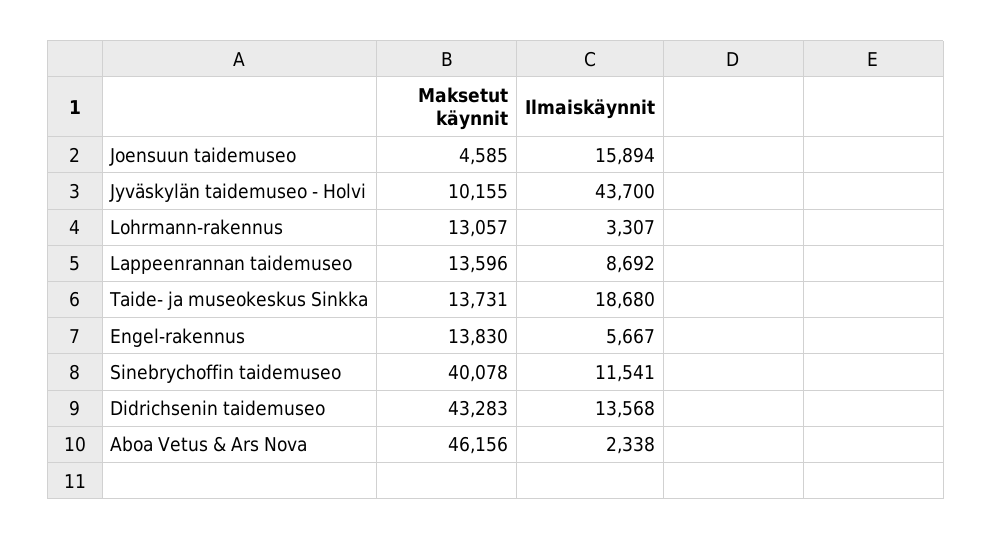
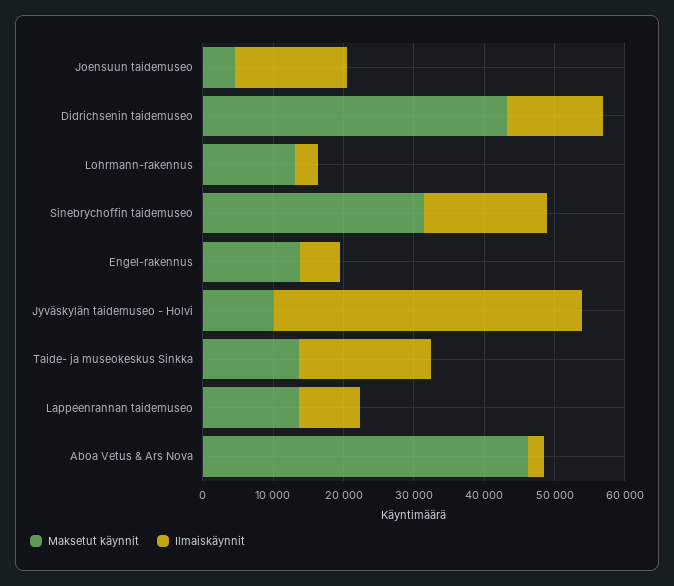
  {
    "Maksetut käynnit": {
      "Joensuun taidemuseo": 4585,
      "Jyväskylän taidemuseo - Holvi": 10155,
      "Lohrmann-rakennus": 13057,
      "Lappeenrannan taidemuseo": 13596,
      "Taide- ja museokeskus Sinkka": 13731,
      "Engel-rakennus": 13830,
-     "Sinebrychoffin taidemuseo": 40078,
+     "Sinebrychoffin taidemuseo": 32000,
      "Didrichsenin taidemuseo": 43283,
      "Aboa Vetus & Ars Nova": 46156
    },
    "Ilmaiskäynnit": {
      "Joensuun taidemuseo": 15894,
      "Jyväskylän taidemuseo - Holvi": 43700,
      "Lohrmann-rakennus": 3307,
      "Lappeenrannan taidemuseo": 8692,
      "Taide- ja museokeskus Sinkka": 18680,
      "Engel-rakennus": 5667,
-     "Sinebrychoffin taidemuseo": 11541,
+     "Sinebrychoffin taidemuseo": 18000,
      "Didrichsenin taidemuseo": 13568,
      "Aboa Vetus & Ars Nova": 2338
    }
  }

